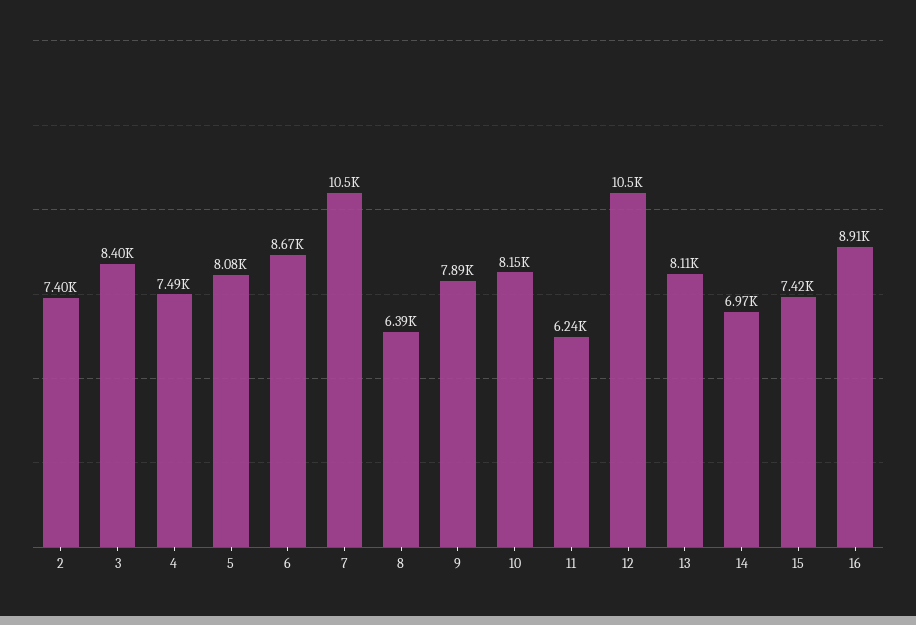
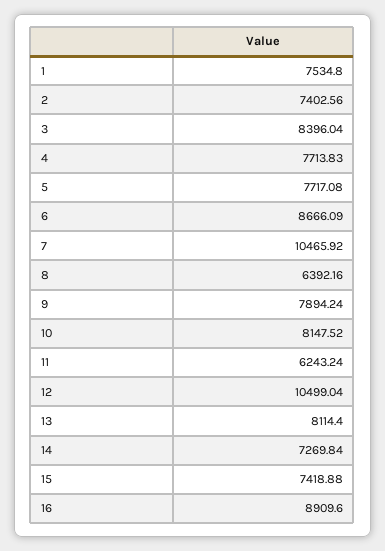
  {
    "2": 7402.56,
    "3": 8396.04,
-   "4": 7490,
+   "4": 7713.83,
-   "5": 8080,
+   "5": 7717.08,
    "6": 8666.09,
    "7": 10465.92,
    "8": 6392.16,
    "9": 7894.24,
    "10": 8147.52,
    "11": 6243.24,
    "12": 10499.04,
    "13": 8114.4,
-   "14": 6970,
+   "14": 7269.84,
    "15": 7418.88,
-   "16": 8909.6
+   "16": 8909.6,
+   "1": 7534.8
  }

